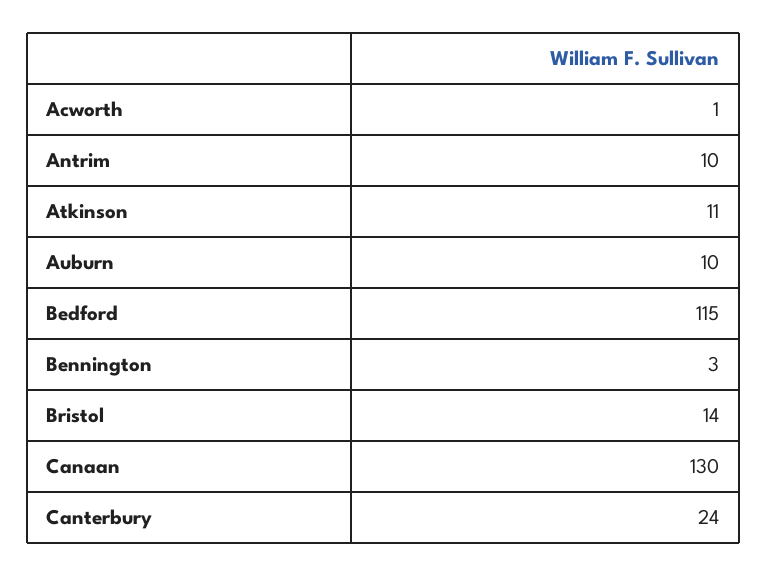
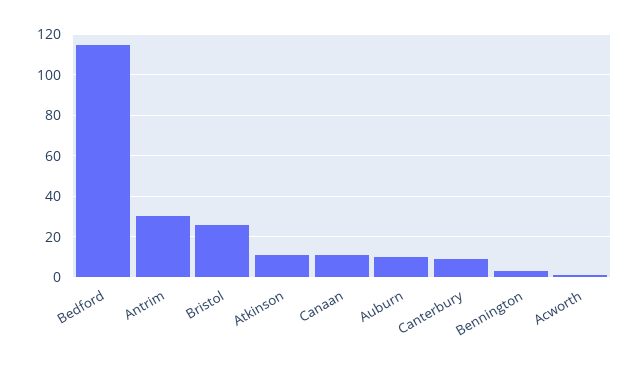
  {
    "Acworth": 1,
-   "Antrim": 10,
+   "Antrim": 30,
    "Atkinson": 11,
    "Auburn": 10,
    "Bedford": 115,
    "Bennington": 3,
-   "Bristol": 14,
+   "Bristol": 25,
-   "Canaan": 130,
+   "Canaan": 10,
-   "Canterbury": 24
+   "Canterbury": 10
  }

